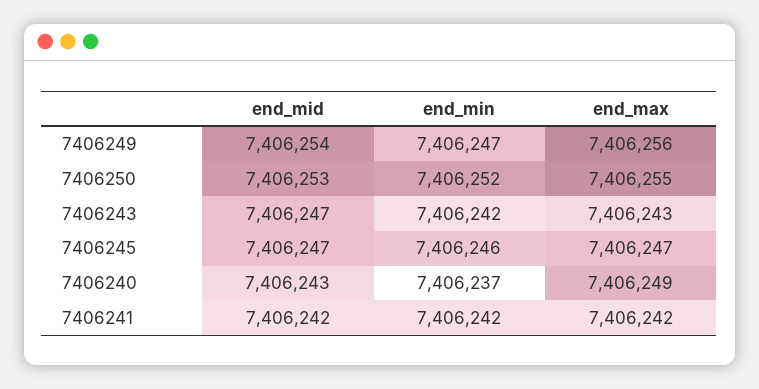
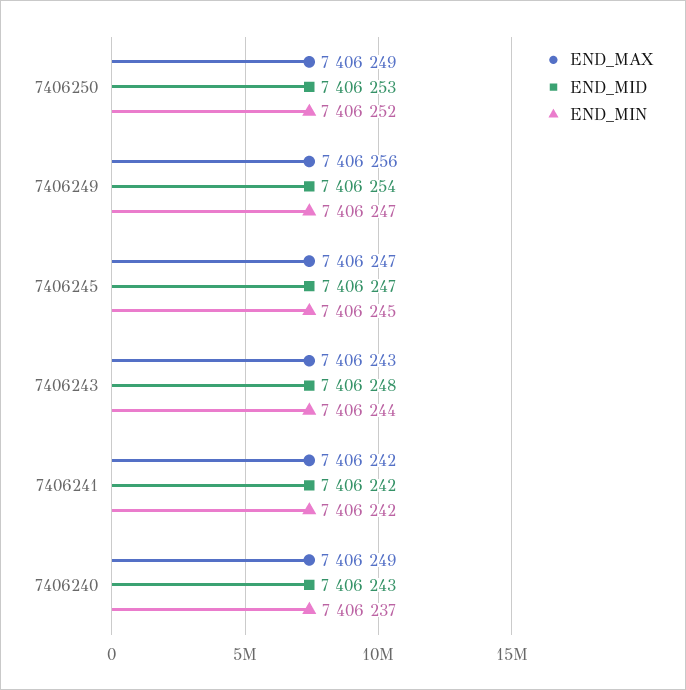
  {
    "end_mid": {
      "7406249": 7406254,
      "7406250": 7406253,
-     "7406243": 7406247,
+     "7406243": 7406248,
      "7406245": 7406247,
      "7406240": 7406243,
      "7406241": 7406242
    },
    "end_min": {
      "7406249": 7406247,
      "7406250": 7406252,
-     "7406243": 7406242,
+     "7406243": 7406244,
-     "7406245": 7406246,
+     "7406245": 7406245,
      "7406240": 7406237,
      "7406241": 7406242
    },
    "end_max": {
      "7406249": 7406256,
-     "7406250": 7406255,
+     "7406250": 7406249,
      "7406243": 7406243,
      "7406245": 7406247,
      "7406240": 7406249,
      "7406241": 7406242
    }
  }

